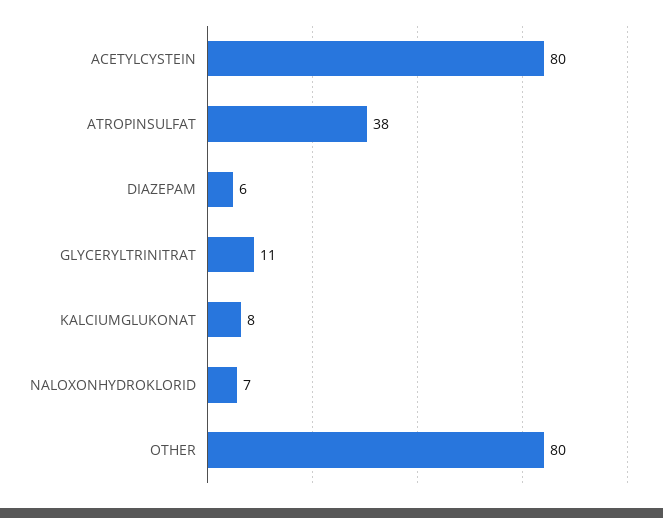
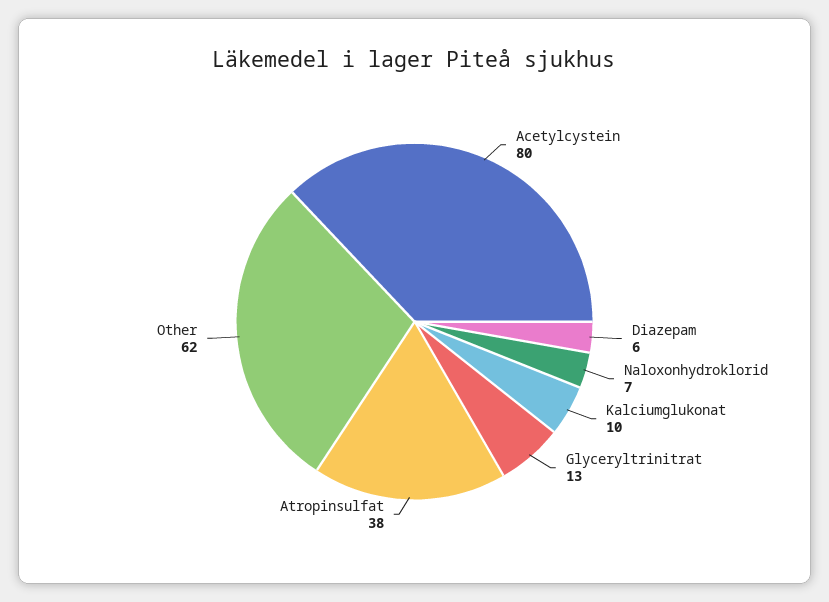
  {
    "ACETYLCYSTEIN": 80,
    "ATROPINSULFAT": 38,
    "DIAZEPAM": 6,
-   "GLYCERYLTRINITRAT": 11,
+   "GLYCERYLTRINITRAT": 13,
-   "KALCIUMGLUKONAT": 8,
+   "KALCIUMGLUKONAT": 10,
    "NALOXONHYDROKLORID": 7,
-   "OTHER": 80
+   "OTHER": 62
  }

